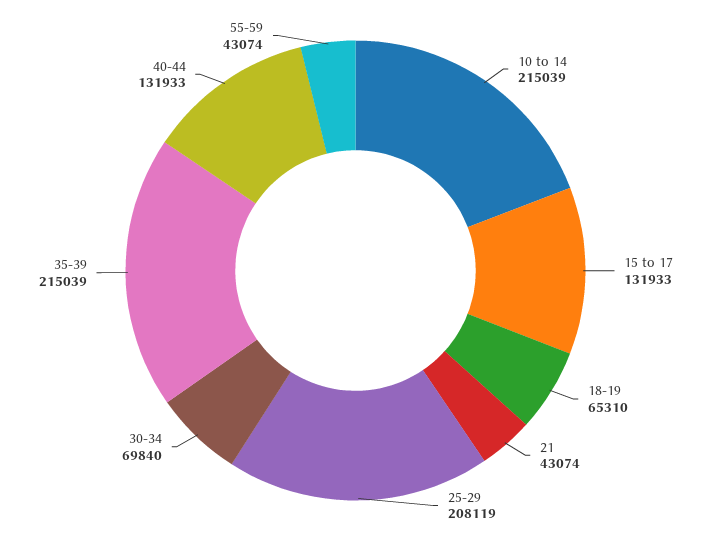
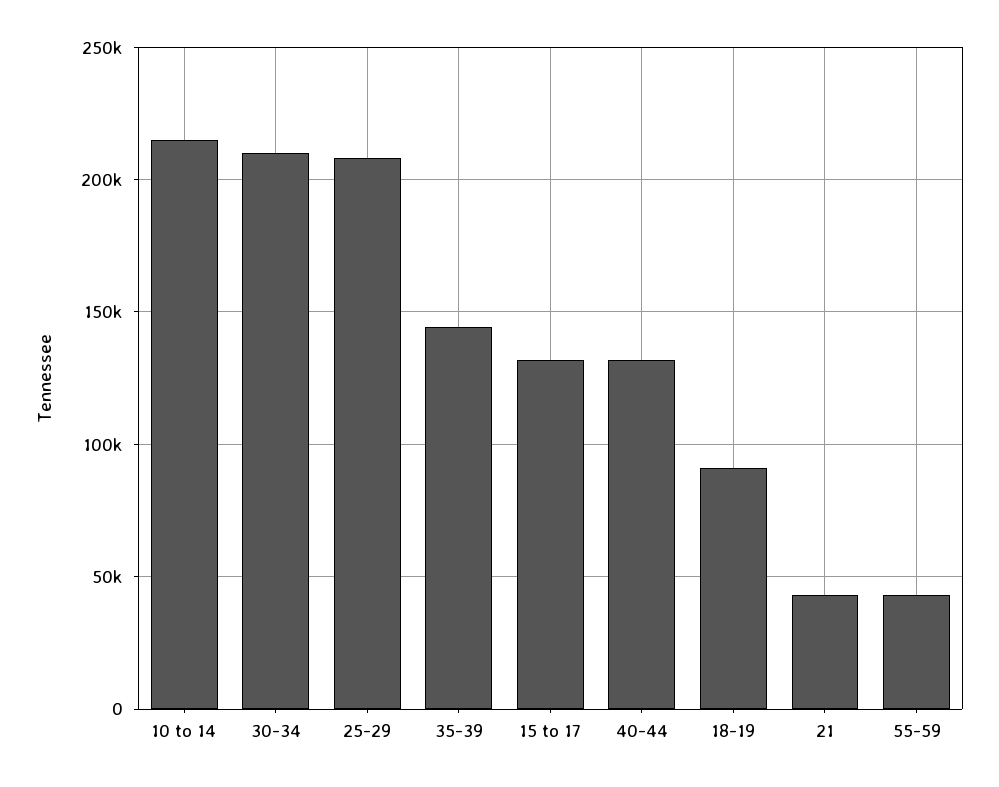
  {
    "10 to 14": 215039,
    "15 to 17": 131933,
-   "18-19": 65310,
+   "18-19": 90000,
    "21": 43074,
    "25-29": 208119,
-   "30-34": 69840,
+   "30-34": 210000,
-   "35-39": 215039,
+   "35-39": 145000,
    "40-44": 131933,
    "55-59": 43074
  }

